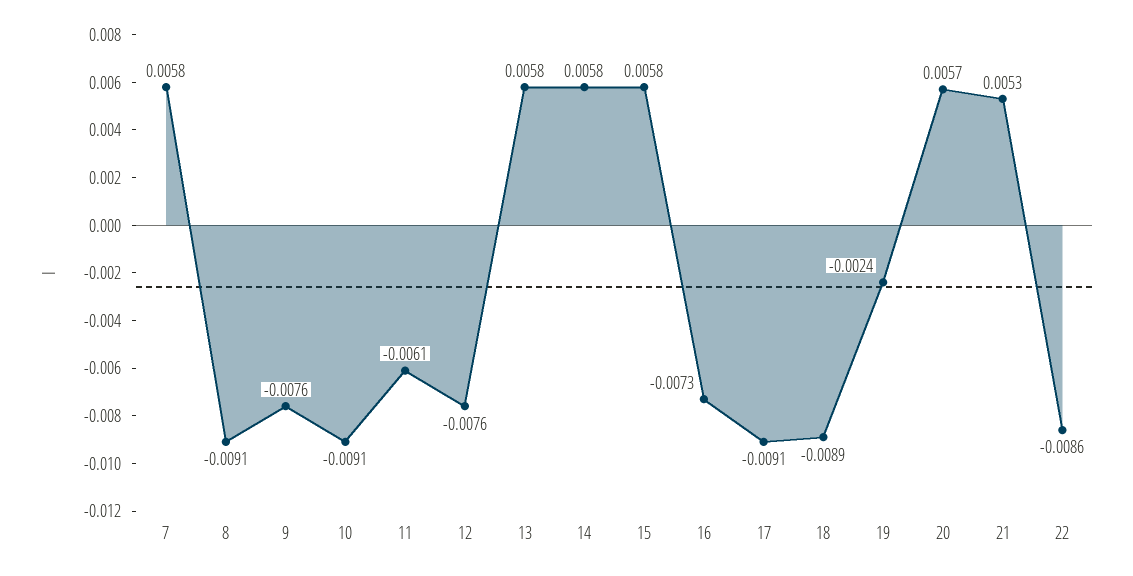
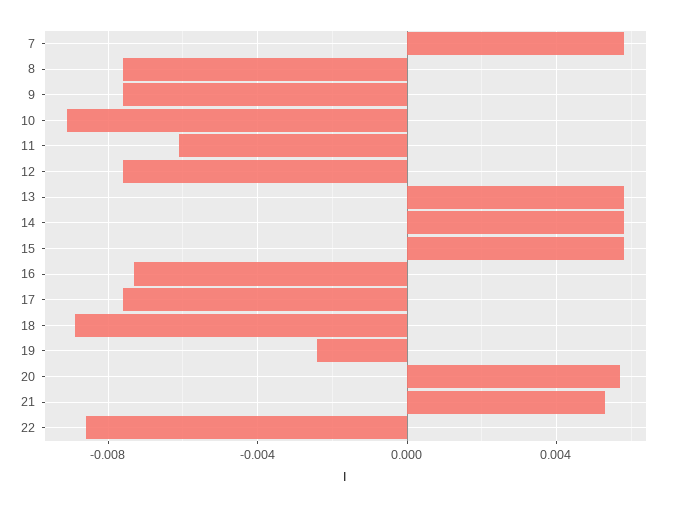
  {
    "7": 0.0058,
-   "8": -0.0091,
+   "8": -0.0075,
    "9": -0.0076,
    "10": -0.0091,
    "11": -0.0061,
    "12": -0.0076,
    "13": 0.0058,
    "14": 0.0058,
    "15": 0.0058,
    "16": -0.0073,
-   "17": -0.0091,
+   "17": -0.0075,
    "18": -0.0089,
    "19": -0.0024,
    "20": 0.0057,
    "21": 0.0053,
    "22": -0.0086
  }

